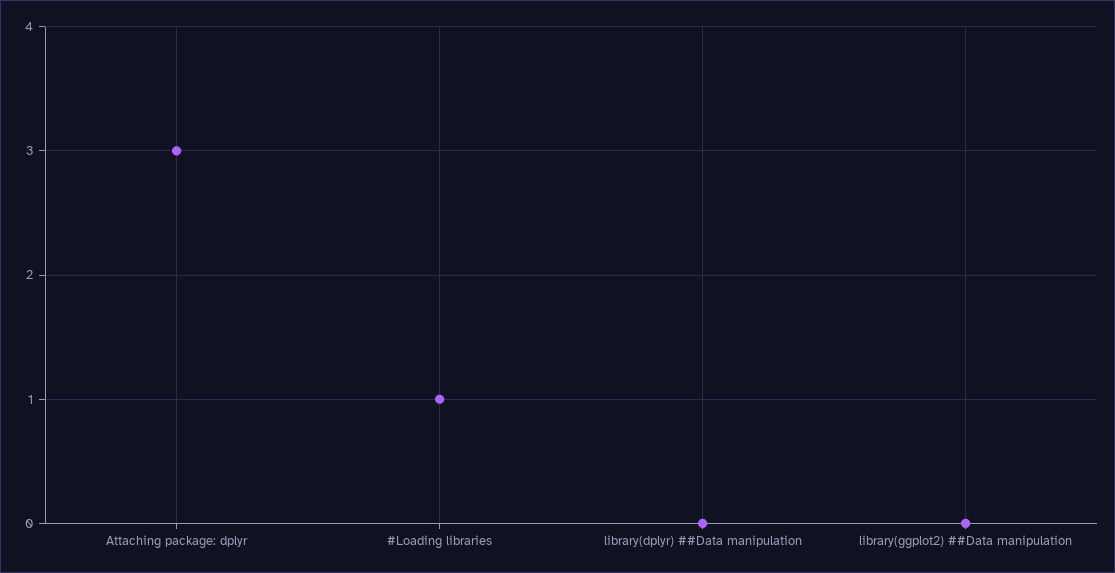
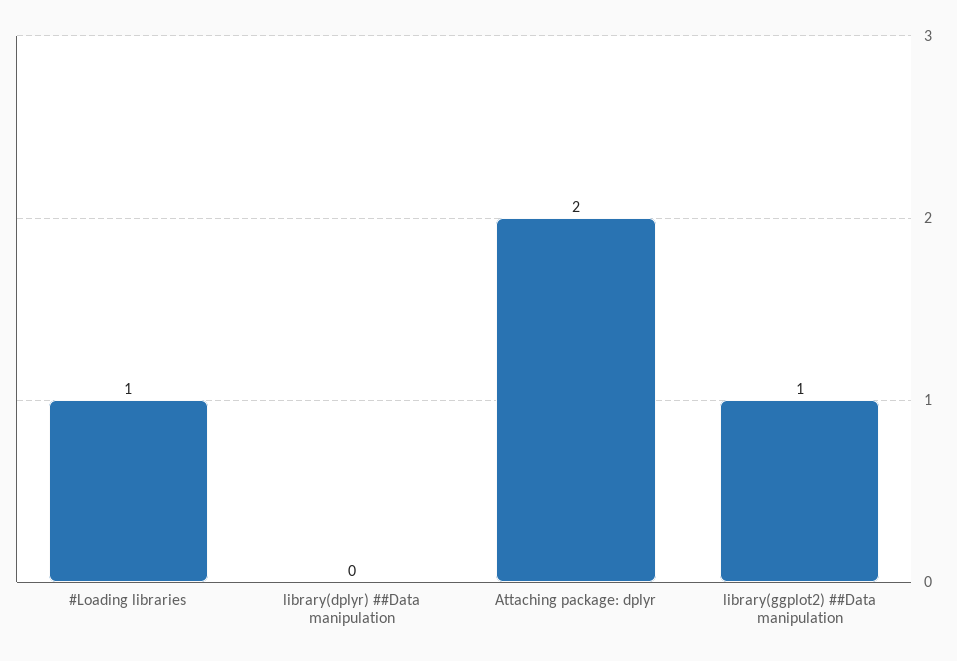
  {
-   "Attaching package: dplyr": 3,
+   "Attaching package: dplyr": 2,
    "#Loading libraries": 1,
    "library(dplyr) ##Data manipulation": 0,
-   "library(ggplot2) ##Data manipulation": 0
+   "library(ggplot2) ##Data manipulation": 1
  }

